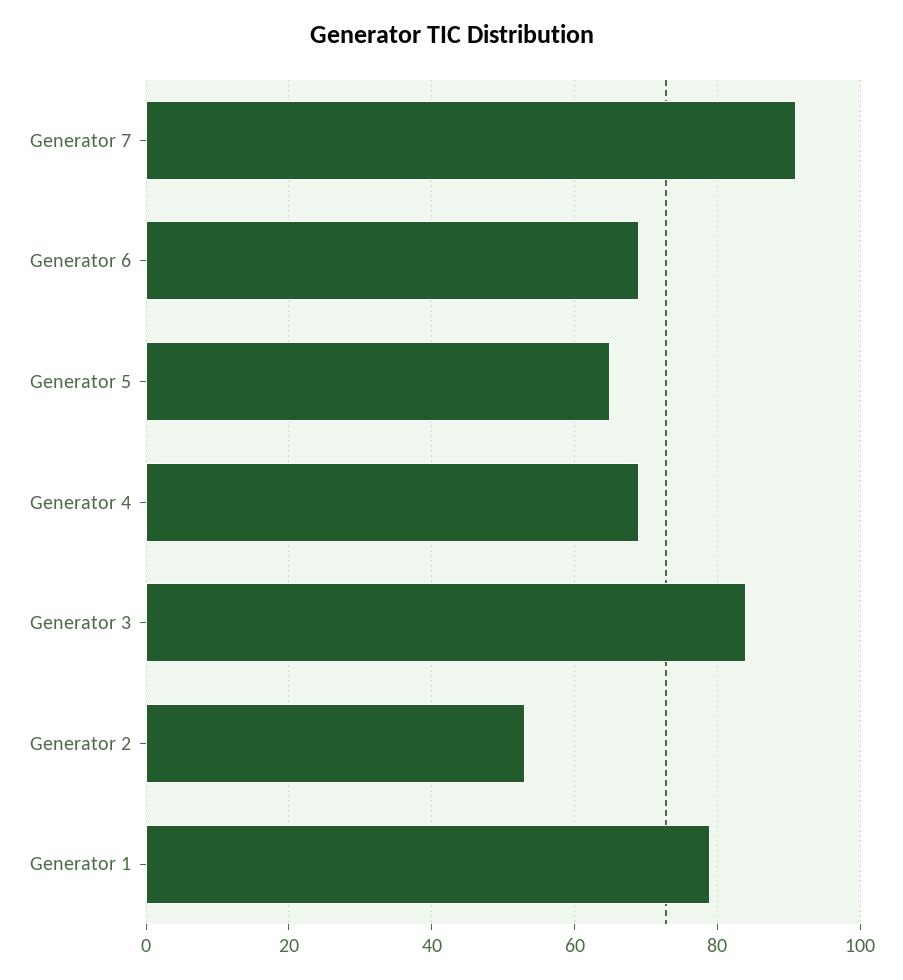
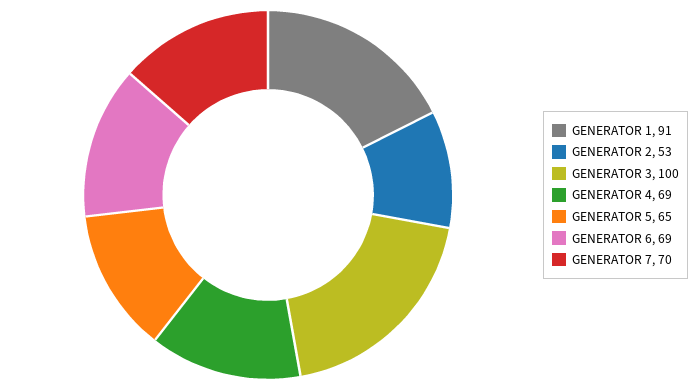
  {
-   "Generator 7": 90,
+   "Generator 7": 70,
    "Generator 6": 69,
    "Generator 5": 65,
    "Generator 4": 69,
-   "Generator 3": 85,
+   "Generator 3": 100,
    "Generator 2": 53,
-   "Generator 1": 80
+   "Generator 1": 91
  }

